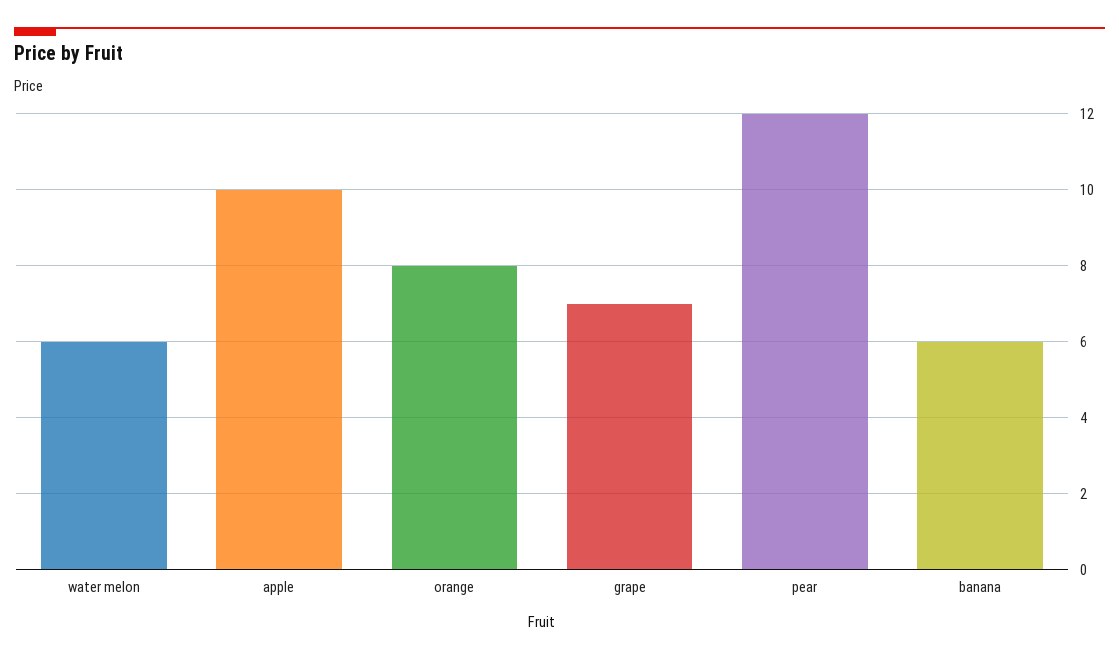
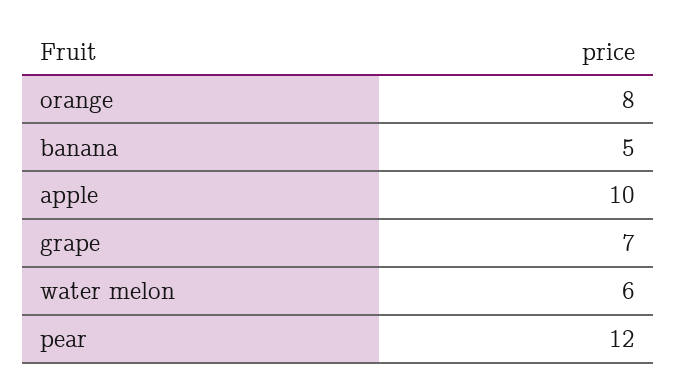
  {
    "water melon": 6,
    "apple": 10,
    "orange": 8,
    "grape": 7,
    "pear": 12,
-   "banana": 6
+   "banana": 5
  }

